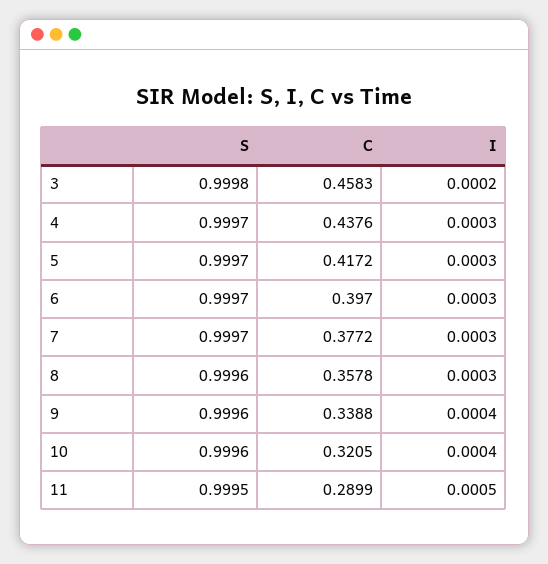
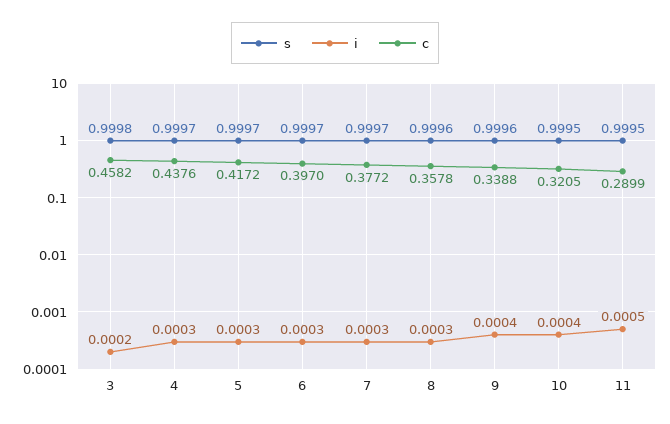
  {
    "S": {
      "3": 0.9998,
      "4": 0.9997,
      "5": 0.9997,
      "6": 0.9997,
      "7": 0.9997,
      "8": 0.9996,
      "9": 0.9996,
-     "10": 0.9996,
+     "10": 0.9995,
      "11": 0.9995
    },
    "C": {
-     "3": 0.4583,
+     "3": 0.4582,
      "4": 0.4376,
      "5": 0.4172,
      "6": 0.397,
      "7": 0.3772,
      "8": 0.3578,
      "9": 0.3388,
      "10": 0.3205,
      "11": 0.2899
    },
    "I": {
      "3": 0.0002,
      "4": 0.0003,
      "5": 0.0003,
      "6": 0.0003,
      "7": 0.0003,
      "8": 0.0003,
      "9": 0.0004,
      "10": 0.0004,
      "11": 0.0005
    }
  }

